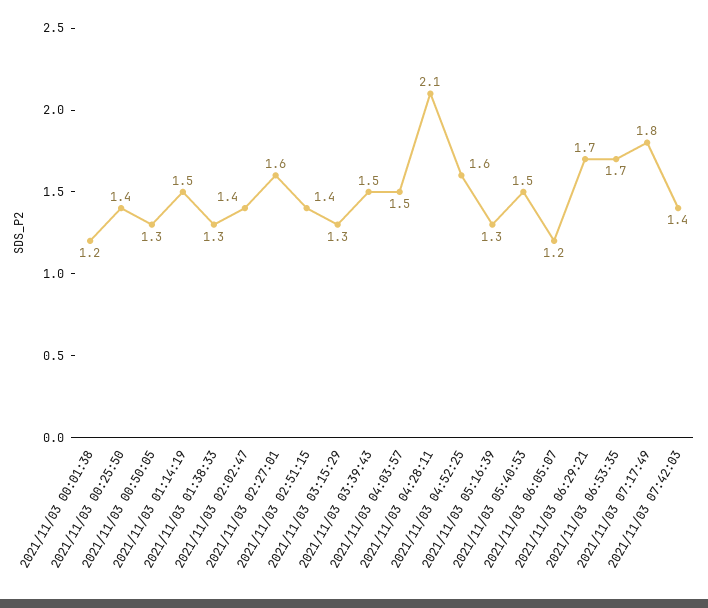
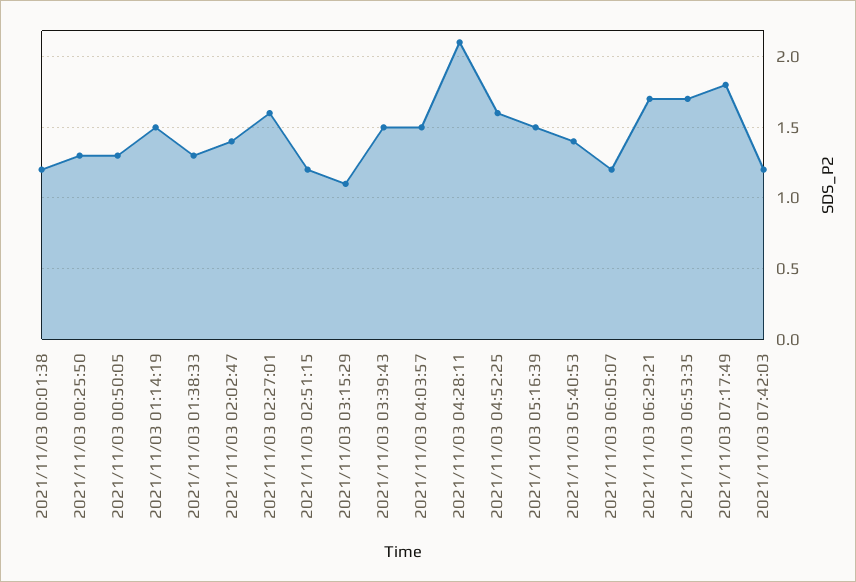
  {
    "2021/11/03 00:01:38": 1.2,
-   "2021/11/03 00:25:50": 1.4,
+   "2021/11/03 00:25:50": 1.3,
    "2021/11/03 00:50:05": 1.3,
    "2021/11/03 01:14:19": 1.5,
    "2021/11/03 01:38:33": 1.3,
    "2021/11/03 02:02:47": 1.4,
    "2021/11/03 02:27:01": 1.6,
-   "2021/11/03 02:51:15": 1.4,
+   "2021/11/03 02:51:15": 1.2,
-   "2021/11/03 03:15:29": 1.3,
+   "2021/11/03 03:15:29": 1.1,
    "2021/11/03 03:39:43": 1.5,
    "2021/11/03 04:03:57": 1.5,
    "2021/11/03 04:28:11": 2.1,
    "2021/11/03 04:52:25": 1.6,
-   "2021/11/03 05:16:39": 1.3,
+   "2021/11/03 05:16:39": 1.5,
-   "2021/11/03 05:40:53": 1.5,
+   "2021/11/03 05:40:53": 1.4,
    "2021/11/03 06:05:07": 1.2,
    "2021/11/03 06:29:21": 1.7,
    "2021/11/03 06:53:35": 1.7,
    "2021/11/03 07:17:49": 1.8,
-   "2021/11/03 07:42:03": 1.4
+   "2021/11/03 07:42:03": 1.2
  }

